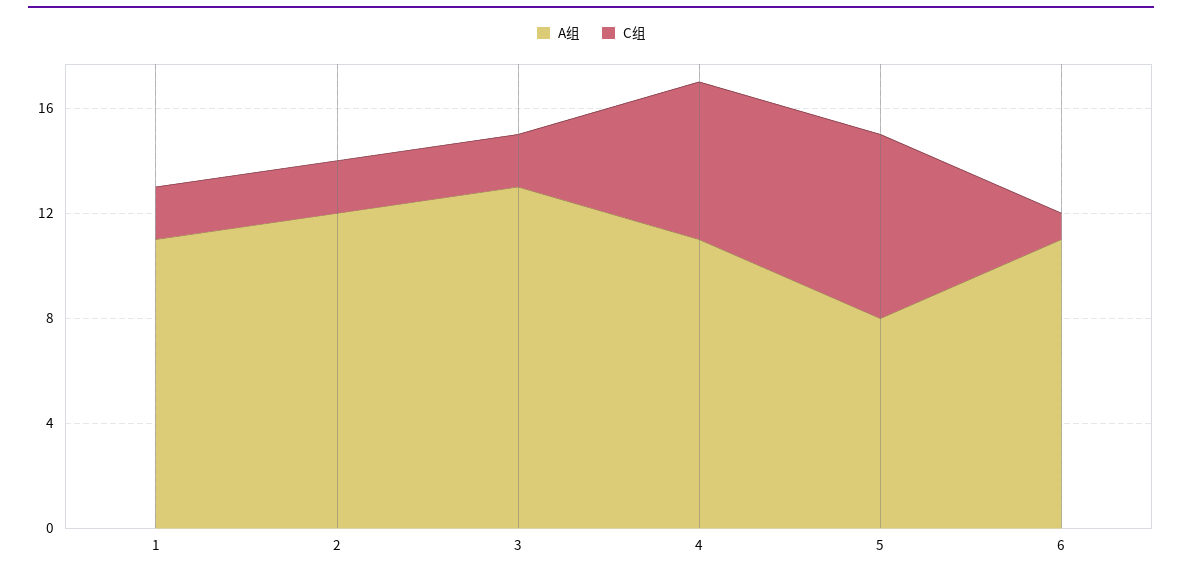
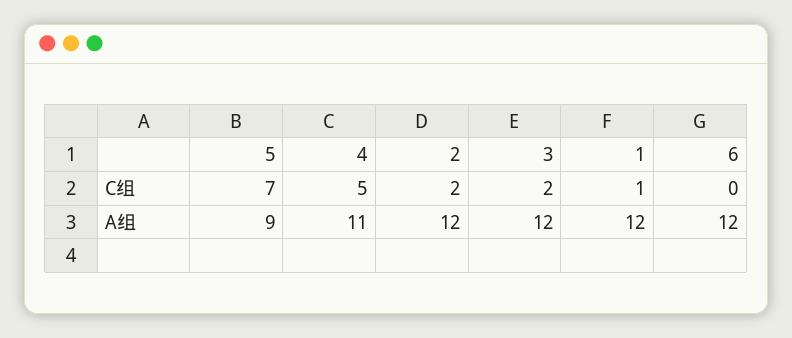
  {
    "A组": {
-     "1": 11,
+     "1": 12,
      "2": 12,
-     "3": 13,
+     "3": 12,
      "4": 11,
-     "5": 8,
+     "5": 9,
-     "6": 11
+     "6": 12
    },
    "C组": {
-     "1": 2,
+     "1": 1,
      "2": 2,
      "3": 2,
-     "4": 6,
+     "4": 5,
      "5": 7,
-     "6": 1
+     "6": 0
    }
  }

